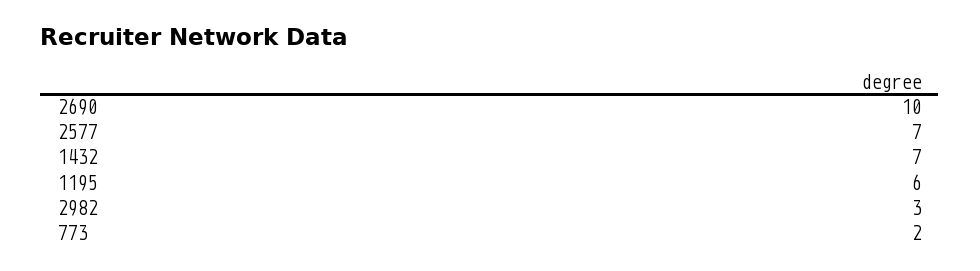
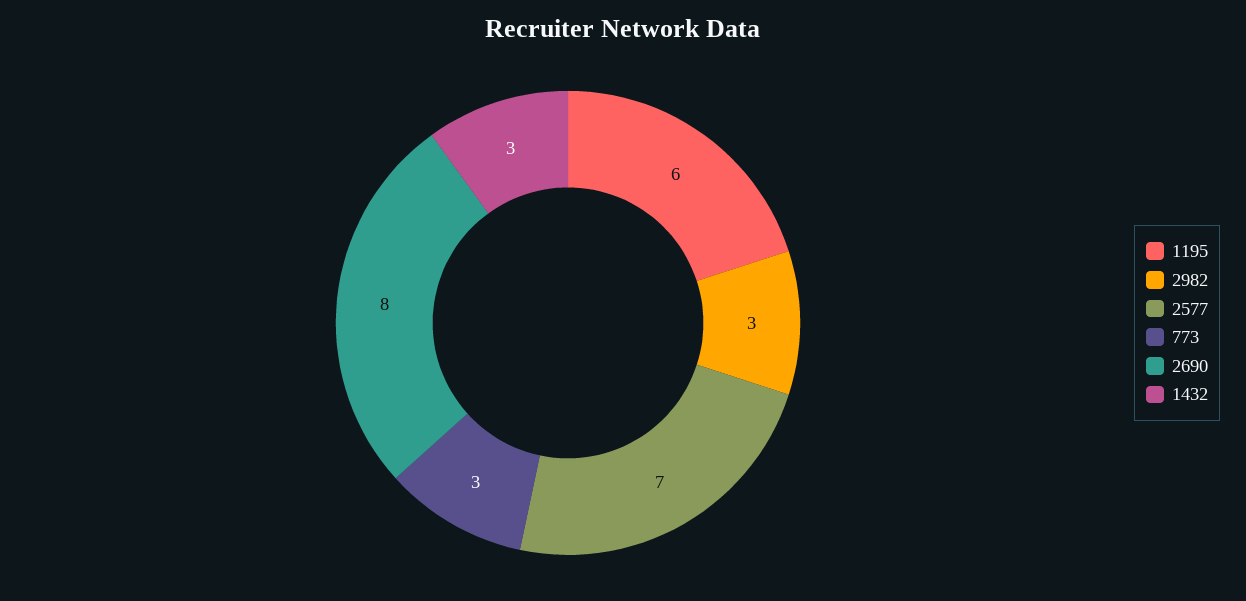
  {
-   "2690": 10,
+   "2690": 8,
    "2577": 7,
-   "1432": 7,
+   "1432": 3,
    "1195": 6,
    "2982": 3,
-   "773": 2
+   "773": 3
  }

